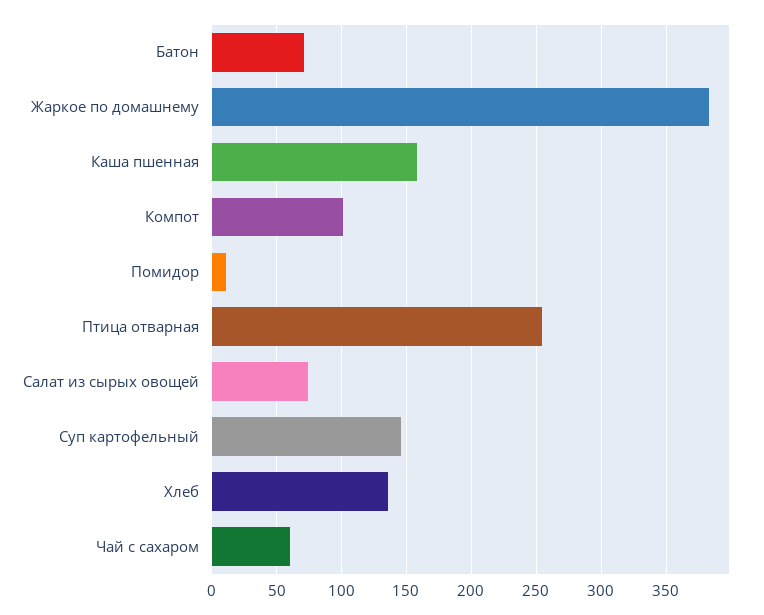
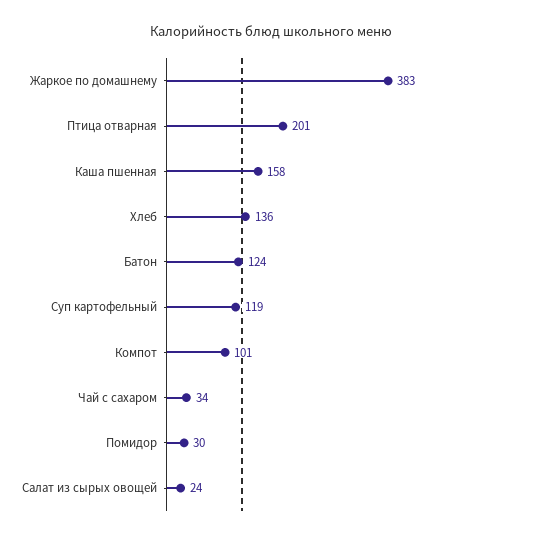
  {
-   "Батон": 70,
+   "Батон": 124,
    "Жаркое по домашнему": 383,
    "Каша пшенная": 158,
    "Компот": 101,
-   "Помидор": 10,
+   "Помидор": 30,
-   "Птица отварная": 255,
+   "Птица отварная": 201,
-   "Салат из сырых овощей": 75,
+   "Салат из сырых овощей": 24,
-   "Суп картофельный": 145,
+   "Суп картофельный": 119,
    "Хлеб": 136,
-   "Чай с сахаром": 60
+   "Чай с сахаром": 34
  }

